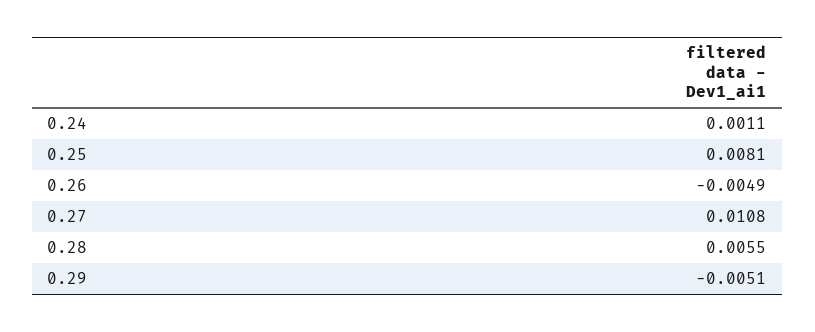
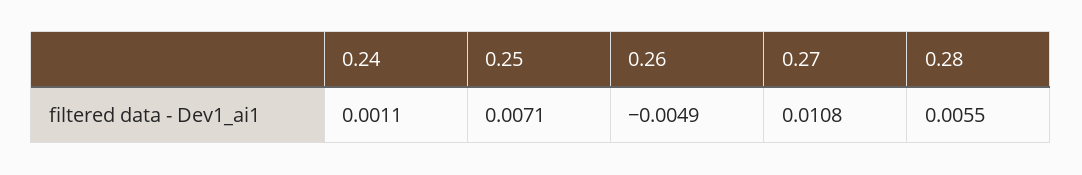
  {
    "0.24": 0.0011,
-   "0.25": 0.0081,
+   "0.25": 0.0071,
    "0.26": -0.0049,
    "0.27": 0.0108,
-   "0.28": 0.0055,
+   "0.28": 0.0055
-   "0.29": -0.0051
  }

